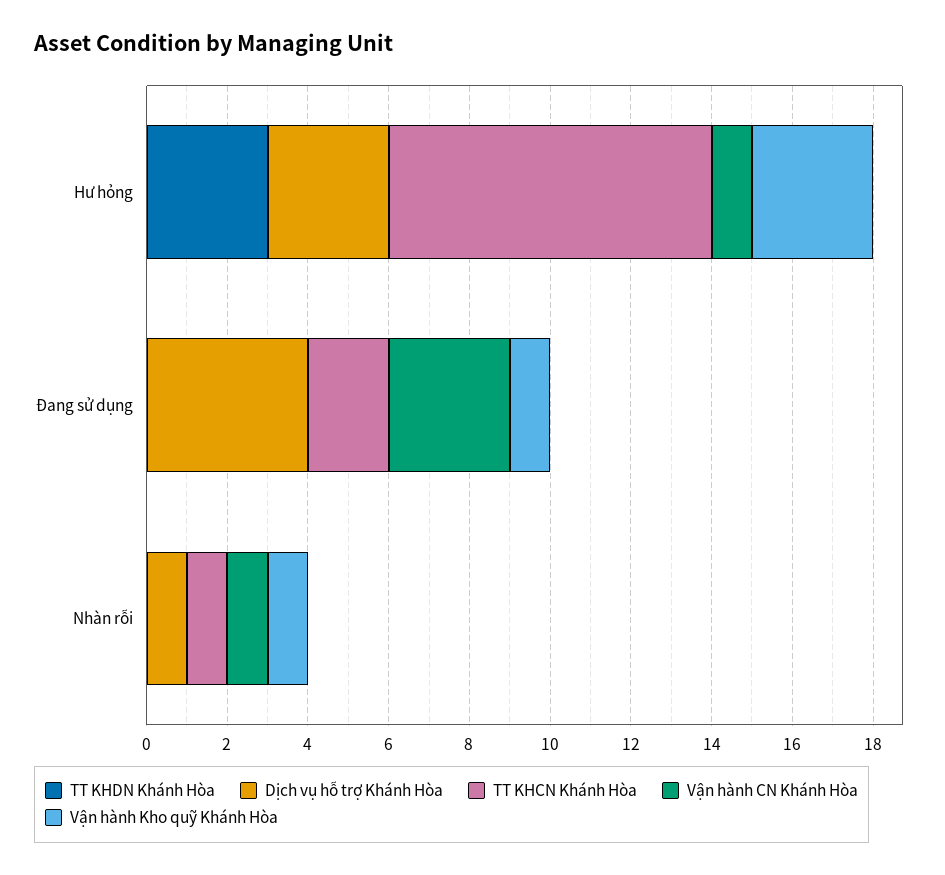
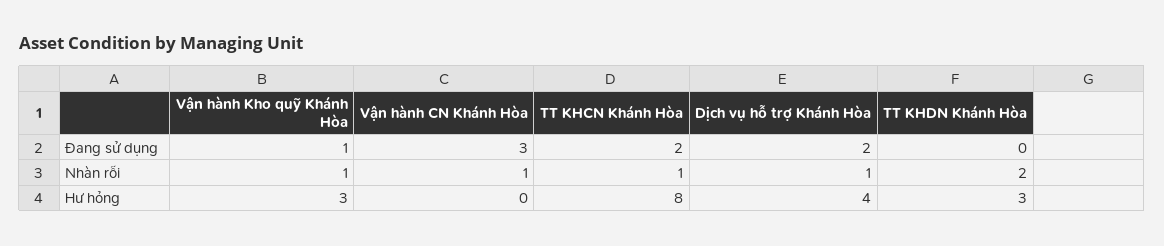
  {
    "TT KHDN Khánh Hòa": {
      "Hư hỏng": 3,
      "Đang sử dụng": 0,
-     "Nhàn rỗi": 0
+     "Nhàn rỗi": 2
    },
    "Dịch vụ hỗ trợ Khánh Hòa": {
-     "Hư hỏng": 3,
+     "Hư hỏng": 4,
-     "Đang sử dụng": 4,
+     "Đang sử dụng": 2,
      "Nhàn rỗi": 1
    },
    "TT KHCN Khánh Hòa": {
      "Hư hỏng": 8,
      "Đang sử dụng": 2,
      "Nhàn rỗi": 1
    },
    "Vận hành CN Khánh Hòa": {
-     "Hư hỏng": 1,
+     "Hư hỏng": 0,
      "Đang sử dụng": 3,
      "Nhàn rỗi": 1
    },
    "Vận hành Kho quỹ Khánh Hòa": {
      "Hư hỏng": 3,
      "Đang sử dụng": 1,
      "Nhàn rỗi": 1
    }
  }

